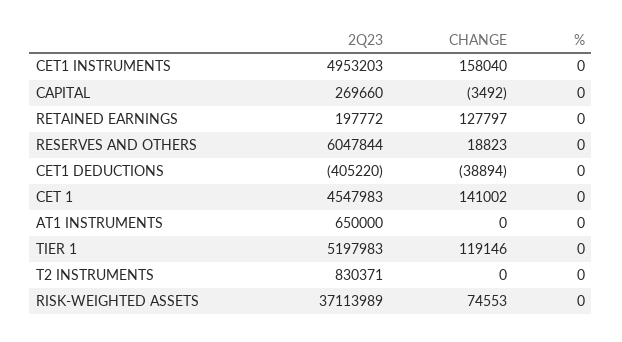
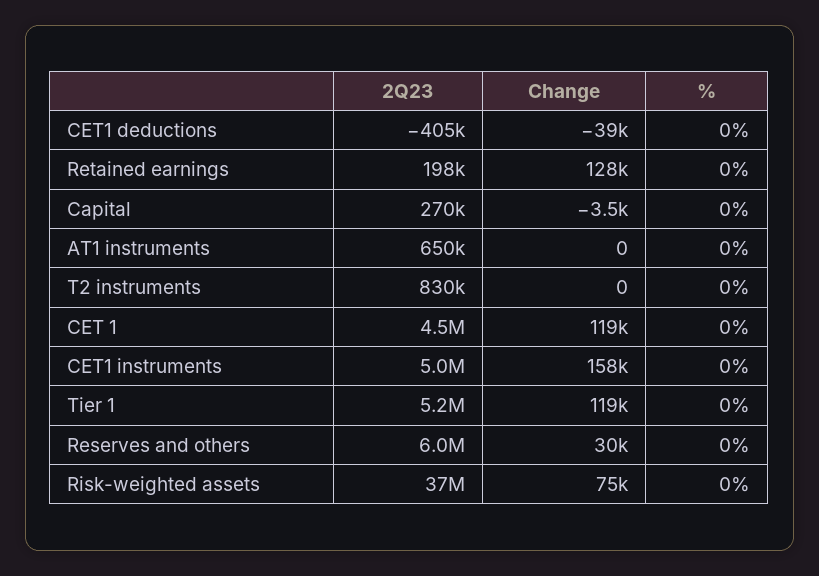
  {
    "2Q23": {
      "CET1 INSTRUMENTS": 4953203,
      "CAPITAL": 269660,
      "RETAINED EARNINGS": 197772,
      "RESERVES AND OTHERS": 6047844,
      "CET1 DEDUCTIONS": -405220,
      "CET 1": 4547983,
      "AT1 INSTRUMENTS": 650000,
      "TIER 1": 5197983,
      "T2 INSTRUMENTS": 830371,
      "RISK-WEIGHTED ASSETS": 37113989
    },
    "CHANGE": {
      "CET1 INSTRUMENTS": 158040,
      "CAPITAL": -3492,
      "RETAINED EARNINGS": 127797,
-     "RESERVES AND OTHERS": 18823,
+     "RESERVES AND OTHERS": 30000,
      "CET1 DEDUCTIONS": -38894,
-     "CET 1": 141002,
+     "CET 1": 119000,
      "AT1 INSTRUMENTS": 0,
      "TIER 1": 119146,
      "T2 INSTRUMENTS": 0,
      "RISK-WEIGHTED ASSETS": 74553
    },
    "%": {
      "CET1 INSTRUMENTS": 0,
      "CAPITAL": 0,
      "RETAINED EARNINGS": 0,
      "RESERVES AND OTHERS": 0,
      "CET1 DEDUCTIONS": 0,
      "CET 1": 0,
      "AT1 INSTRUMENTS": 0,
      "TIER 1": 0,
      "T2 INSTRUMENTS": 0,
      "RISK-WEIGHTED ASSETS": 0
    }
  }

